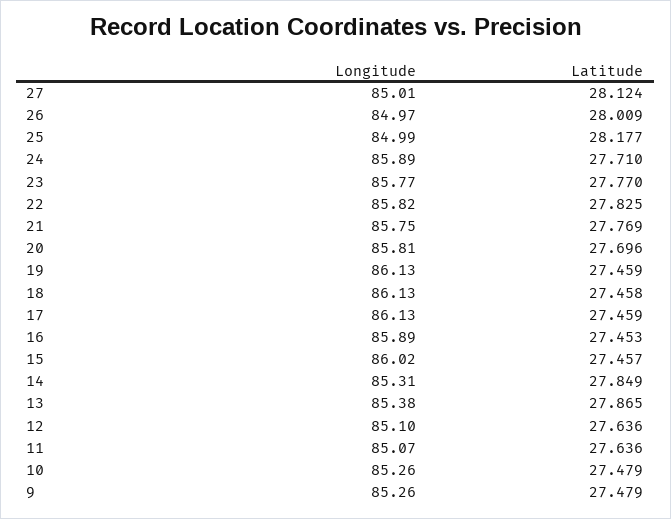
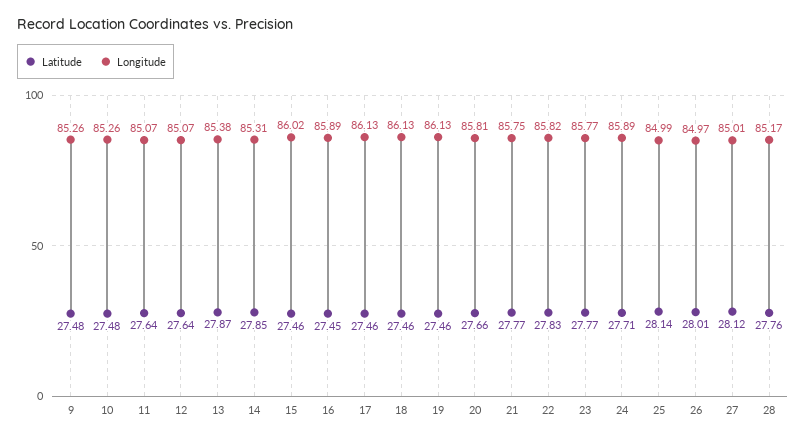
  {
    "Longitude": {
      "27": 85.01,
      "26": 84.97,
      "25": 84.99,
      "24": 85.89,
      "23": 85.77,
      "22": 85.82,
      "21": 85.75,
      "20": 85.81,
      "19": 86.13,
      "18": 86.13,
      "17": 86.13,
      "16": 85.89,
      "15": 86.02,
      "14": 85.31,
      "13": 85.38,
-     "12": 85.1,
+     "12": 85.07,
      "11": 85.07,
      "10": 85.26,
-     "9": 85.26
+     "9": 85.26,
+     "28": 85.17
    },
    "Latitude": {
      "27": 28.124,
      "26": 28.009,
-     "25": 28.177,
+     "25": 28.14,
      "24": 27.71,
      "23": 27.77,
      "22": 27.825,
      "21": 27.769,
-     "20": 27.696,
+     "20": 27.66,
      "19": 27.459,
      "18": 27.458,
      "17": 27.459,
      "16": 27.453,
      "15": 27.457,
      "14": 27.849,
      "13": 27.865,
      "12": 27.636,
      "11": 27.636,
      "10": 27.479,
-     "9": 27.479
+     "9": 27.479,
+     "28": 27.76
    }
  }

